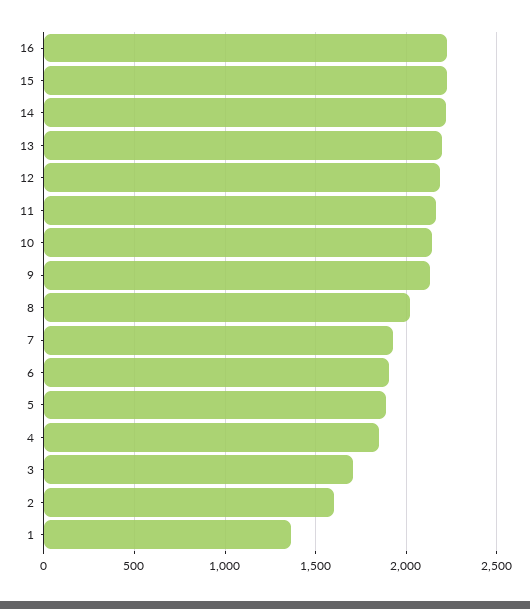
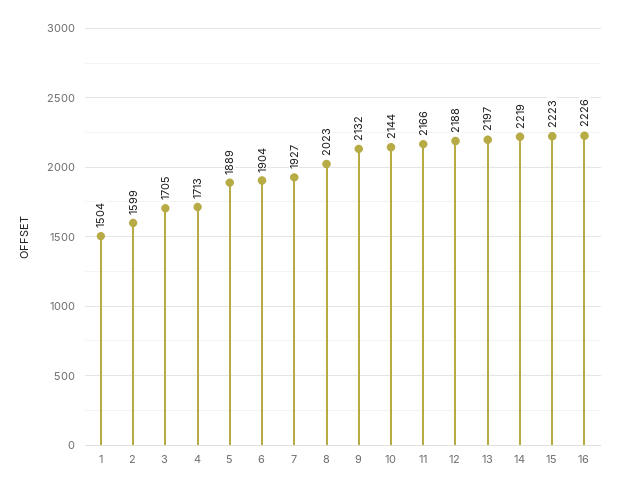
  {
    "16": 2226,
    "15": 2223,
    "14": 2219,
    "13": 2197,
    "12": 2188,
    "11": 2166,
    "10": 2144,
    "9": 2132,
    "8": 2023,
    "7": 1927,
    "6": 1904,
    "5": 1889,
-   "4": 1850,
+   "4": 1713,
    "3": 1705,
    "2": 1599,
-   "1": 1350
+   "1": 1504
  }

